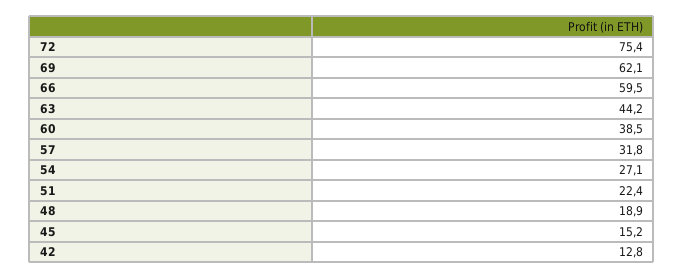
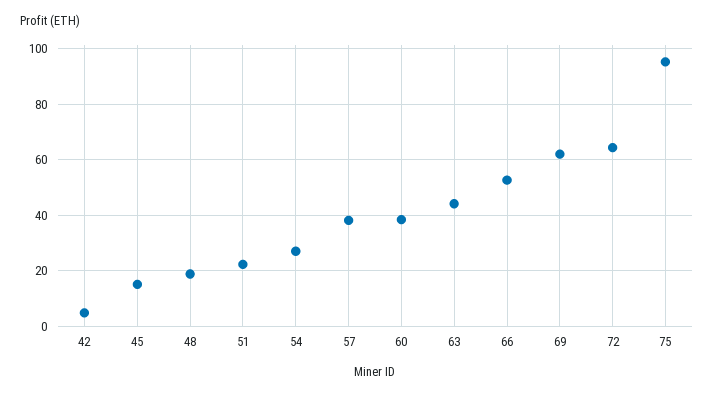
  {
-   "72": 75.4,
+   "72": 65,
    "69": 62.1,
-   "66": 59.5,
+   "66": 52.5,
    "63": 44.2,
    "60": 38.5,
-   "57": 31.8,
+   "57": 37.5,
    "54": 27.1,
    "51": 22.4,
    "48": 18.9,
    "45": 15.2,
-   "42": 12.8
+   "42": 5,
+   "75": 95
  }

